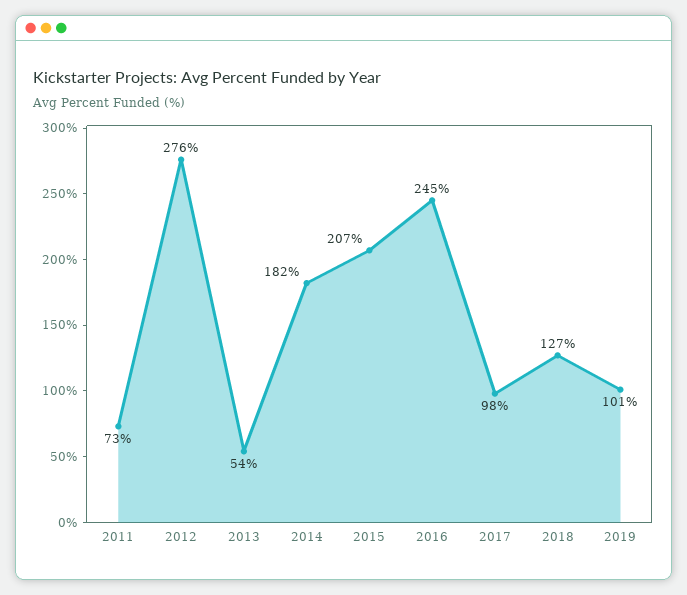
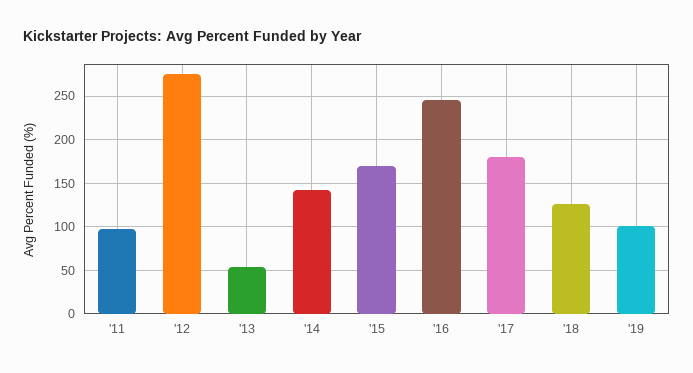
  {
-   "2011": 73,
+   "2011": 100,
    "2012": 276,
    "2013": 54,
-   "2014": 182,
+   "2014": 140,
-   "2015": 207,
+   "2015": 170,
    "2016": 245,
-   "2017": 98,
+   "2017": 180,
    "2018": 127,
    "2019": 101
  }

